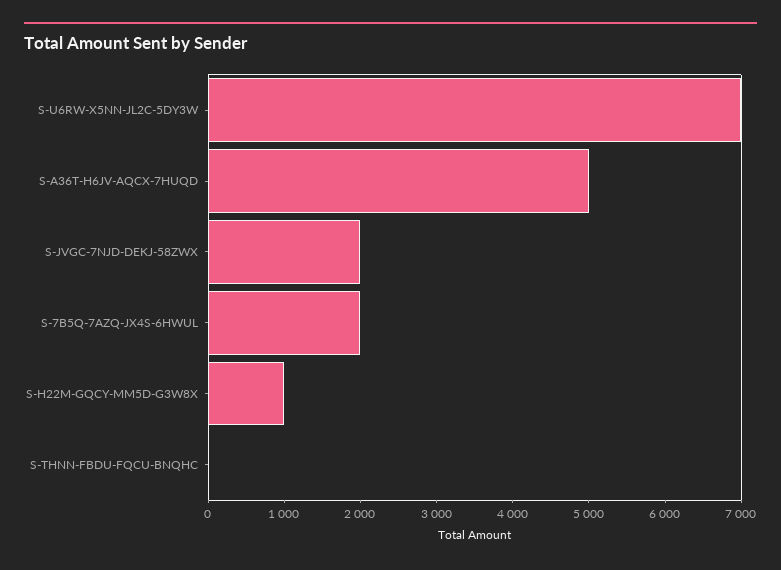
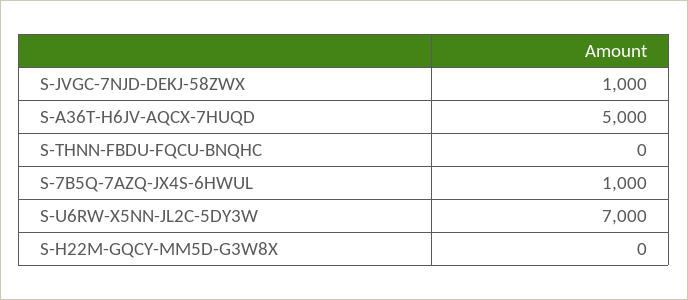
  {
    "S-U6RW-X5NN-JL2C-5DY3W": 7000,
    "S-A36T-H6JV-AQCX-7HUQD": 5000,
-   "S-JVGC-7NJD-DEKJ-58ZWX": 2000,
+   "S-JVGC-7NJD-DEKJ-58ZWX": 1000,
-   "S-7B5Q-7AZQ-JX4S-6HWUL": 2000,
+   "S-7B5Q-7AZQ-JX4S-6HWUL": 1000,
-   "S-H22M-GQCY-MM5D-G3W8X": 1000,
+   "S-H22M-GQCY-MM5D-G3W8X": 0,
    "S-THNN-FBDU-FQCU-BNQHC": 0
  }

